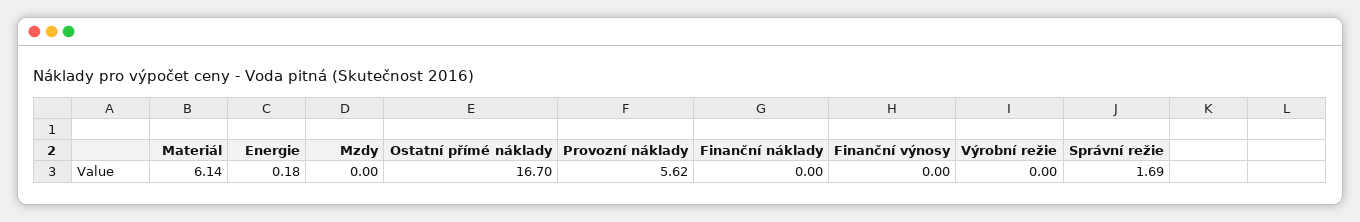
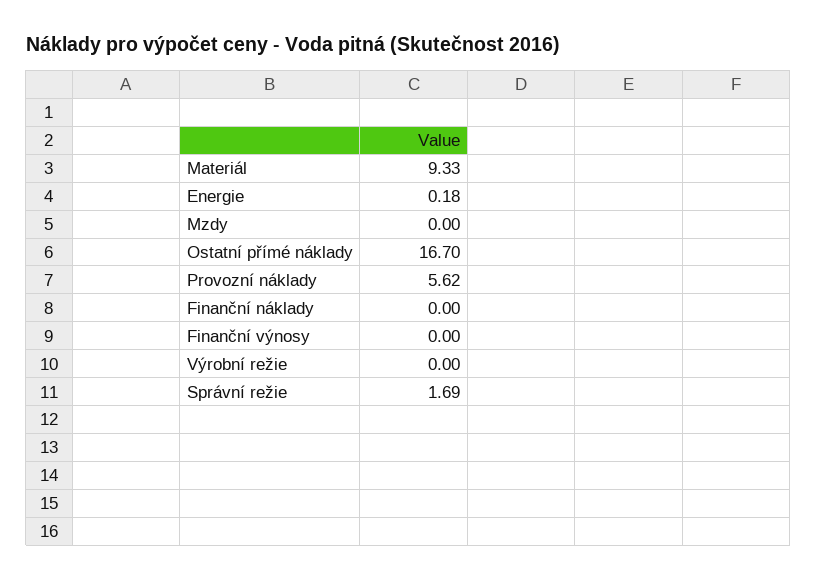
  {
-   "Materiál": 6.14,
+   "Materiál": 9.33,
    "Energie": 0.18,
    "Mzdy": 0,
    "Ostatní přímé náklady": 16.7,
    "Provozní náklady": 5.62,
    "Finanční náklady": 0,
    "Finanční výnosy": 0,
    "Výrobní režie": 0,
    "Správní režie": 1.69
  }

